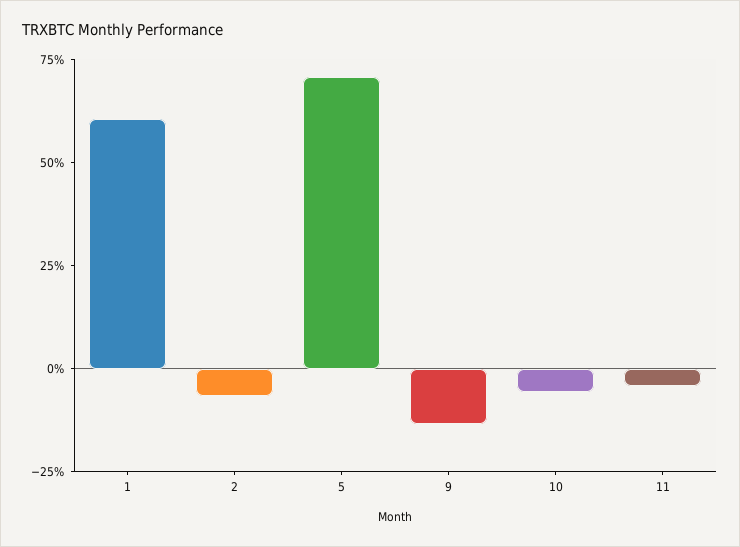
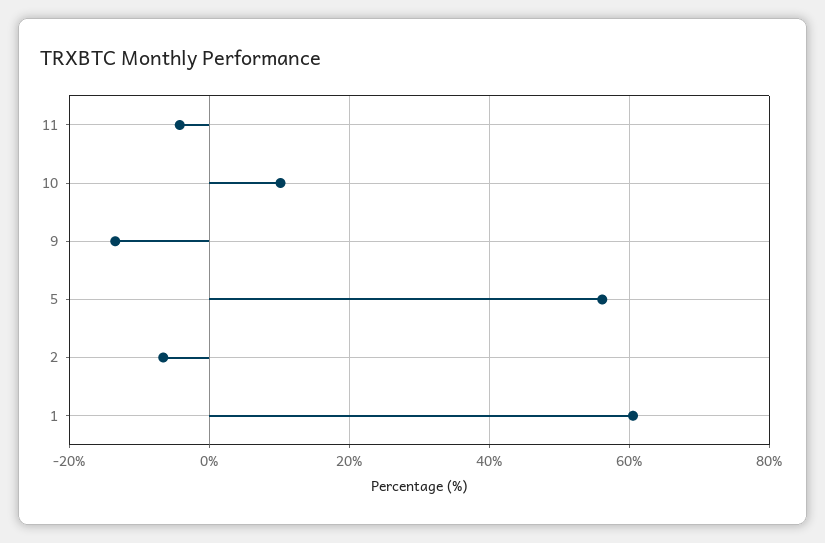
  {
    "1": 60,
    "2": -6,
-   "5": 70,
+   "5": 56,
    "9": -14,
-   "10": -5,
+   "10": 10,
    "11": -4
  }

